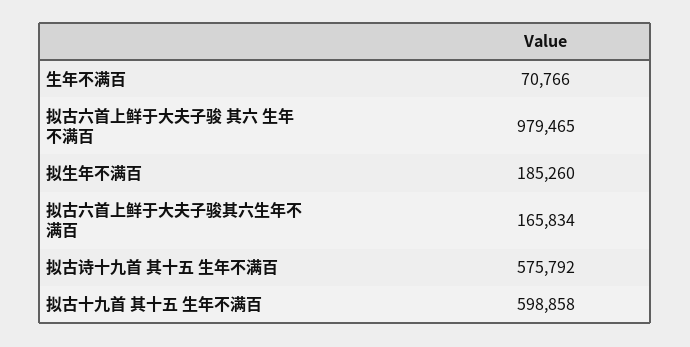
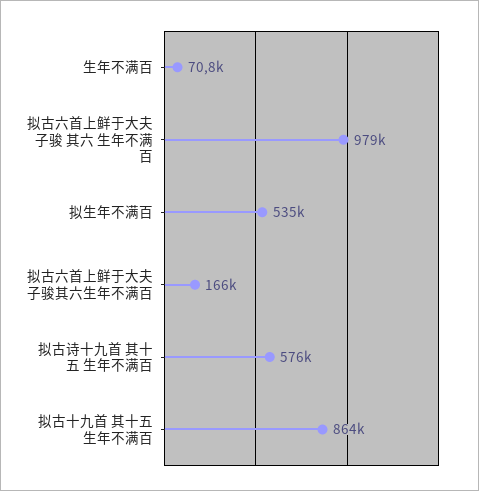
  {
    "生年不满百": 70766,
    "拟古六首上鲜于大夫子骏 其六 生年不满百": 979465,
-   "拟生年不满百": 185260,
+   "拟生年不满百": 535000,
    "拟古六首上鲜于大夫子骏其六生年不满百": 165834,
    "拟古诗十九首 其十五 生年不满百": 575792,
-   "拟古十九首 其十五 生年不满百": 598858
+   "拟古十九首 其十五 生年不满百": 864000
  }

